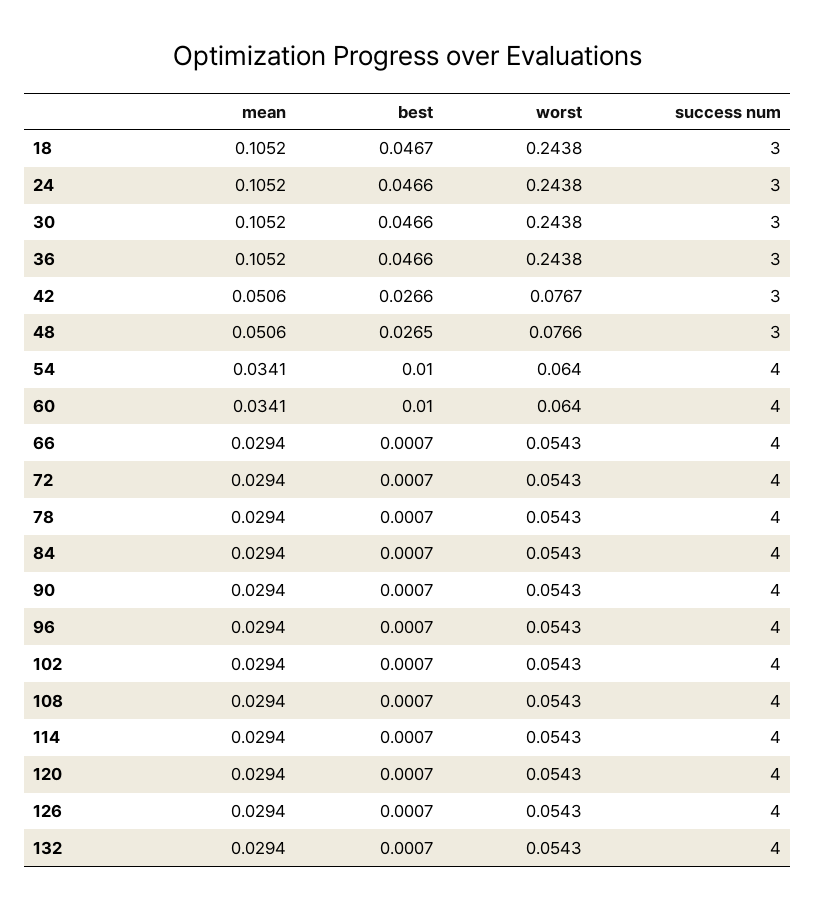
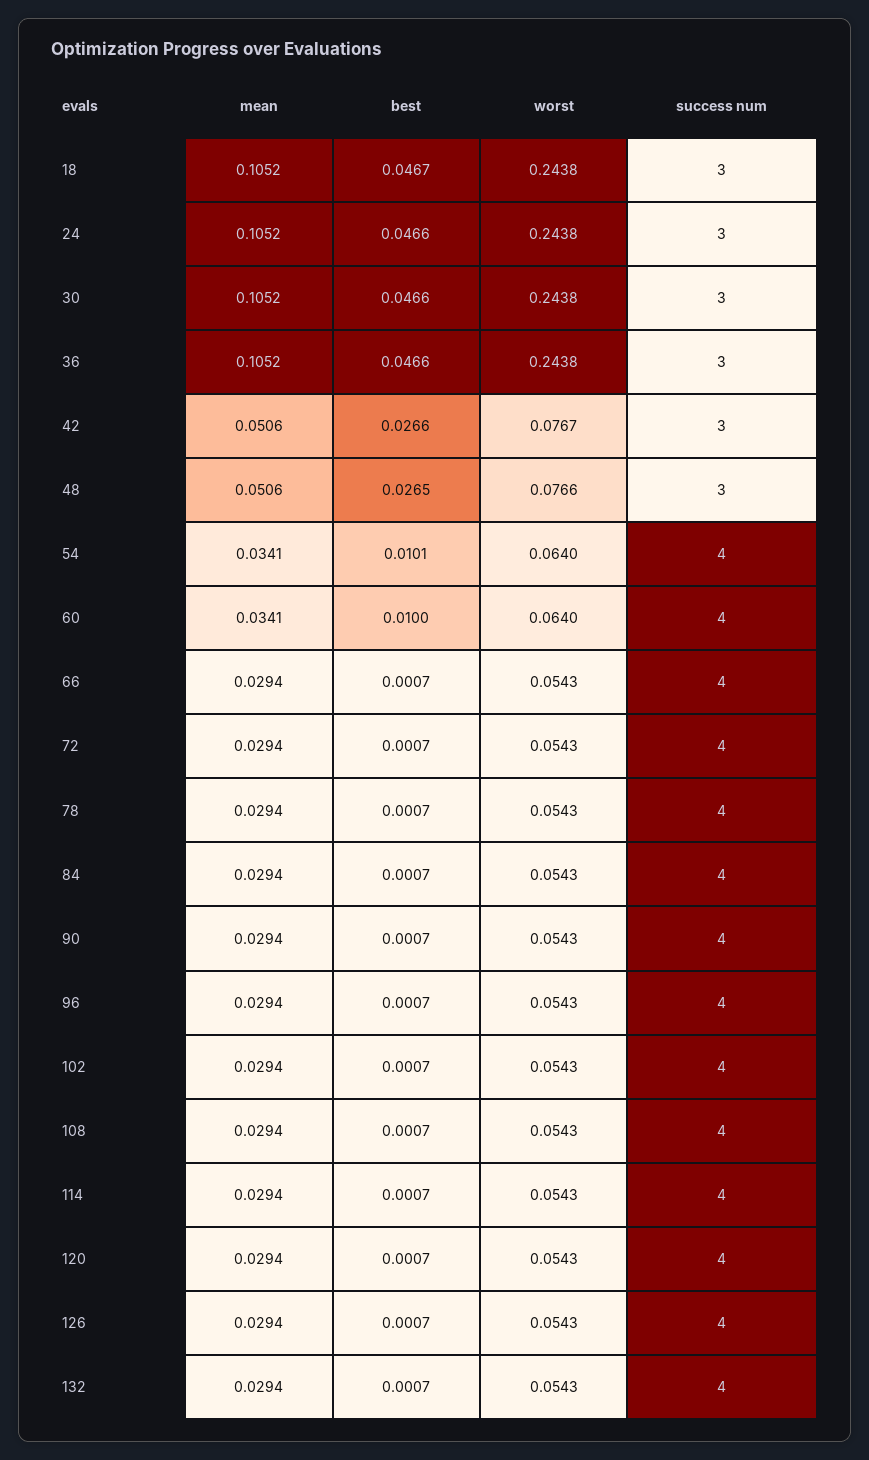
  {
    "mean": {
      "18": 0.1052,
      "24": 0.1052,
      "30": 0.1052,
      "36": 0.1052,
      "42": 0.0506,
      "48": 0.0506,
      "54": 0.0341,
      "60": 0.0341,
      "66": 0.0294,
      "72": 0.0294,
      "78": 0.0294,
      "84": 0.0294,
      "90": 0.0294,
      "96": 0.0294,
      "102": 0.0294,
      "108": 0.0294,
      "114": 0.0294,
      "120": 0.0294,
      "126": 0.0294,
      "132": 0.0294
    },
    "best": {
      "18": 0.0467,
      "24": 0.0466,
      "30": 0.0466,
      "36": 0.0466,
      "42": 0.0266,
      "48": 0.0265,
-     "54": 0.01,
+     "54": 0.0101,
      "60": 0.01,
      "66": 0.0007,
      "72": 0.0007,
      "78": 0.0007,
      "84": 0.0007,
      "90": 0.0007,
      "96": 0.0007,
      "102": 0.0007,
      "108": 0.0007,
      "114": 0.0007,
      "120": 0.0007,
      "126": 0.0007,
      "132": 0.0007
    },
    "worst": {
      "18": 0.2438,
      "24": 0.2438,
      "30": 0.2438,
      "36": 0.2438,
      "42": 0.0767,
      "48": 0.0766,
      "54": 0.064,
      "60": 0.064,
      "66": 0.0543,
      "72": 0.0543,
      "78": 0.0543,
      "84": 0.0543,
      "90": 0.0543,
      "96": 0.0543,
      "102": 0.0543,
      "108": 0.0543,
      "114": 0.0543,
      "120": 0.0543,
      "126": 0.0543,
      "132": 0.0543
    },
    "success num": {
      "18": 3,
      "24": 3,
      "30": 3,
      "36": 3,
      "42": 3,
      "48": 3,
      "54": 4,
      "60": 4,
      "66": 4,
      "72": 4,
      "78": 4,
      "84": 4,
      "90": 4,
      "96": 4,
      "102": 4,
      "108": 4,
      "114": 4,
      "120": 4,
      "126": 4,
      "132": 4
    }
  }

